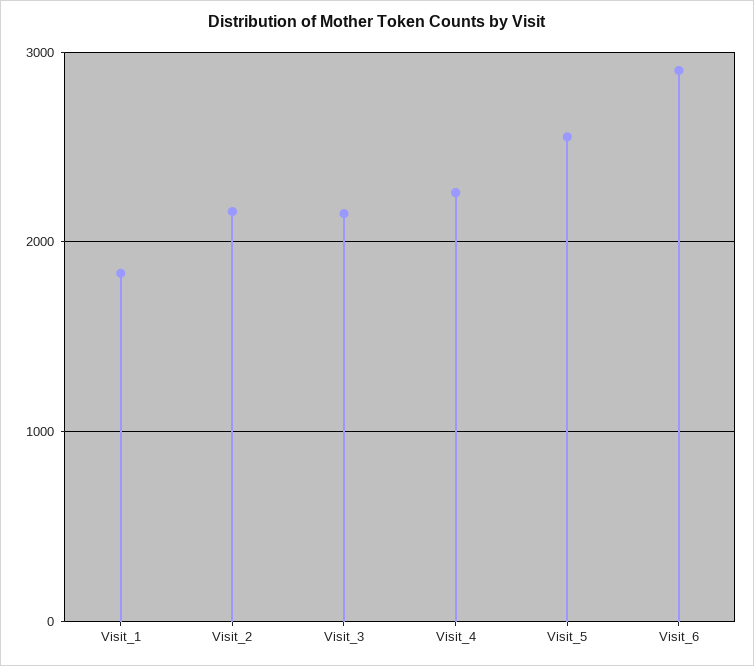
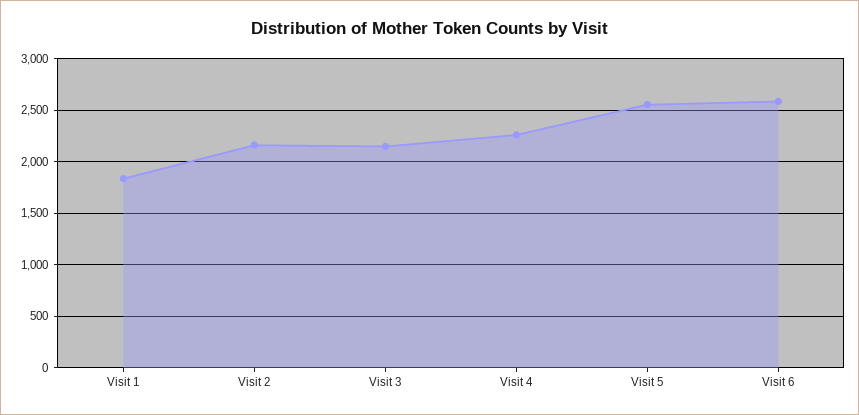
  {
    "Visit_1": 1800,
    "Visit_2": 2200,
    "Visit_3": 2100,
    "Visit_4": 2300,
    "Visit_5": 2600,
-   "Visit_6": 2900
+   "Visit_6": 2600
  }

